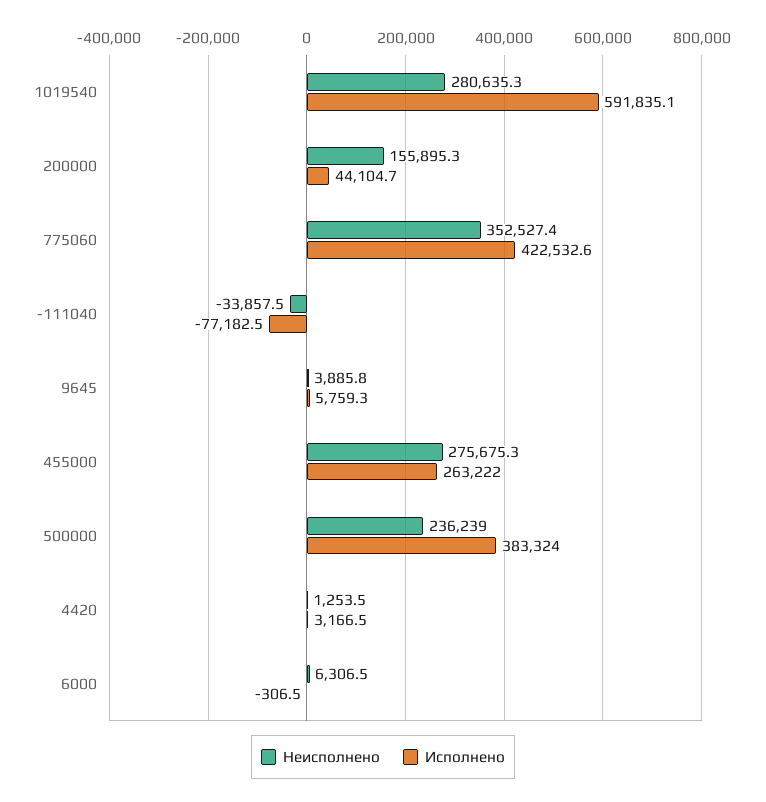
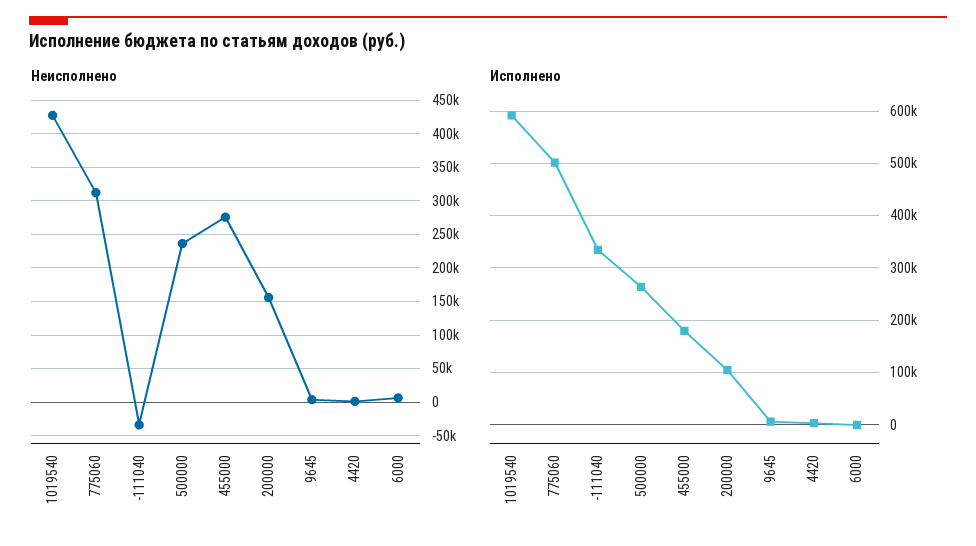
  {
    "Неисполнено": {
-     "1019540": 280635.3,
+     "1019540": 430000,
      "200000": 155895.3,
-     "775060": 352527.4,
+     "775060": 310000,
      "-111040": -33857.5,
      "9645": 3885.8,
      "455000": 275675.3,
      "500000": 236239,
      "4420": 1253.5,
      "6000": 6306.5
    },
    "Исполнено": {
      "1019540": 591835.1,
-     "200000": 44104.7,
+     "200000": 100000,
-     "775060": 422532.6,
+     "775060": 500000,
-     "-111040": -77182.5,
+     "-111040": 340000,
      "9645": 5759.3,
-     "455000": 263222,
+     "455000": 180000,
-     "500000": 383324,
+     "500000": 260000,
      "4420": 3166.5,
      "6000": -306.5
    }
  }

